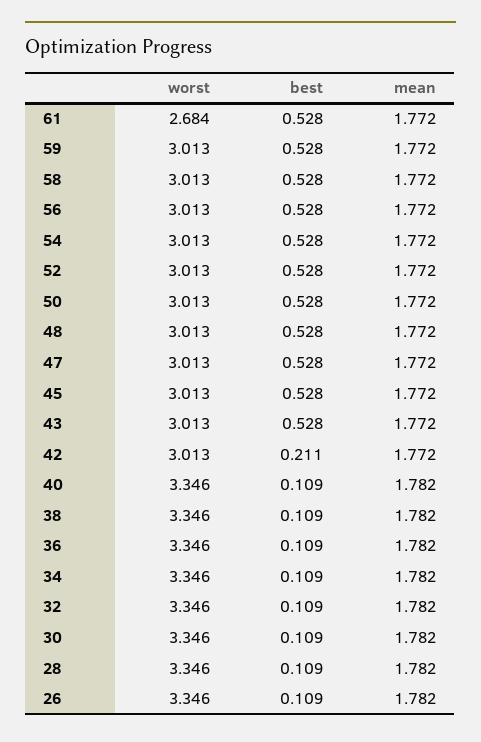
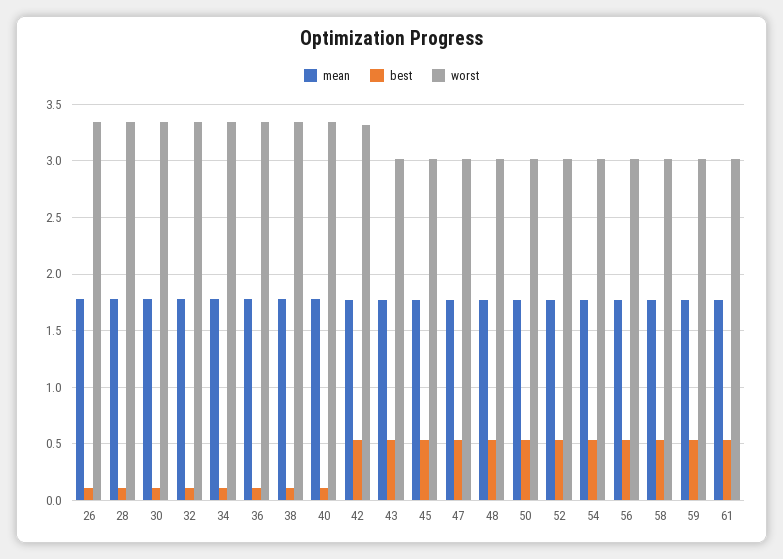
  {
    "worst": {
-     "61": 2.684,
+     "61": 3,
      "59": 3.013,
      "58": 3.013,
      "56": 3.013,
      "54": 3.013,
      "52": 3.013,
      "50": 3.013,
      "48": 3.013,
      "47": 3.013,
      "45": 3.013,
      "43": 3.013,
-     "42": 3.013,
+     "42": 3.3,
      "40": 3.346,
      "38": 3.346,
      "36": 3.346,
      "34": 3.346,
      "32": 3.346,
      "30": 3.346,
      "28": 3.346,
      "26": 3.346
    },
    "best": {
      "61": 0.528,
      "59": 0.528,
      "58": 0.528,
      "56": 0.528,
      "54": 0.528,
      "52": 0.528,
      "50": 0.528,
      "48": 0.528,
      "47": 0.528,
      "45": 0.528,
      "43": 0.528,
-     "42": 0.211,
+     "42": 0.5,
      "40": 0.109,
      "38": 0.109,
      "36": 0.109,
      "34": 0.109,
      "32": 0.109,
      "30": 0.109,
      "28": 0.109,
      "26": 0.109
    },
    "mean": {
      "61": 1.772,
      "59": 1.772,
      "58": 1.772,
      "56": 1.772,
      "54": 1.772,
      "52": 1.772,
      "50": 1.772,
      "48": 1.772,
      "47": 1.772,
      "45": 1.772,
      "43": 1.772,
      "42": 1.772,
      "40": 1.782,
      "38": 1.782,
      "36": 1.782,
      "34": 1.782,
      "32": 1.782,
      "30": 1.782,
      "28": 1.782,
      "26": 1.782
    }
  }

